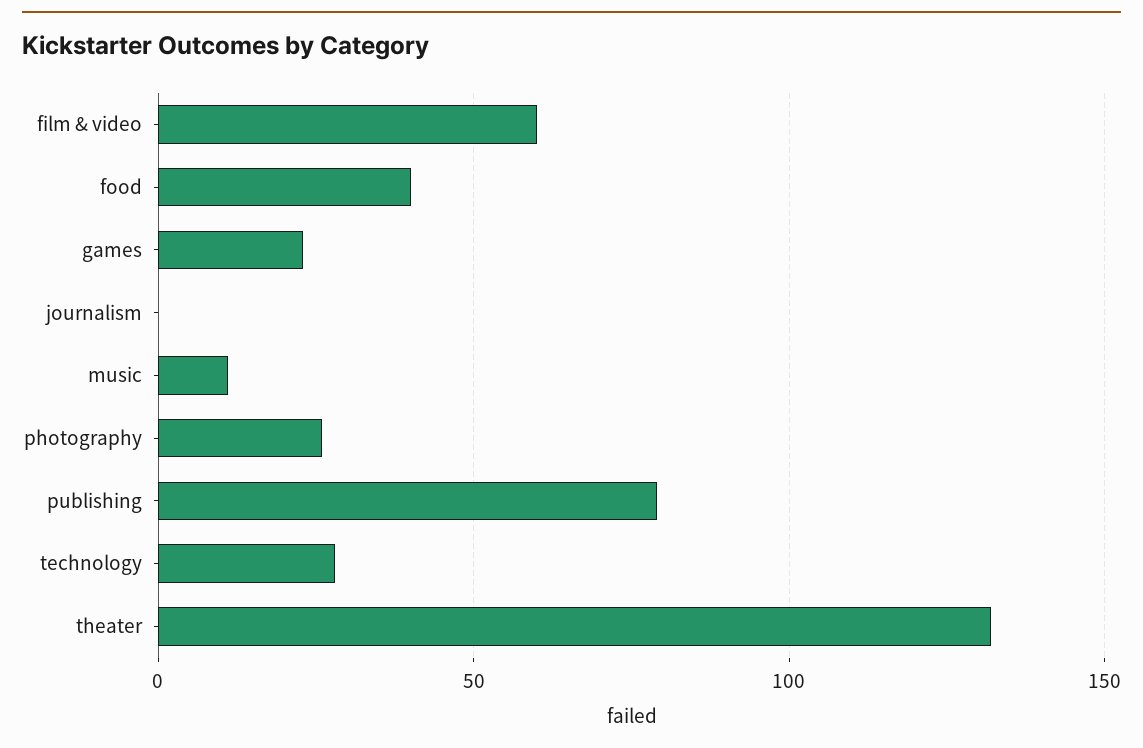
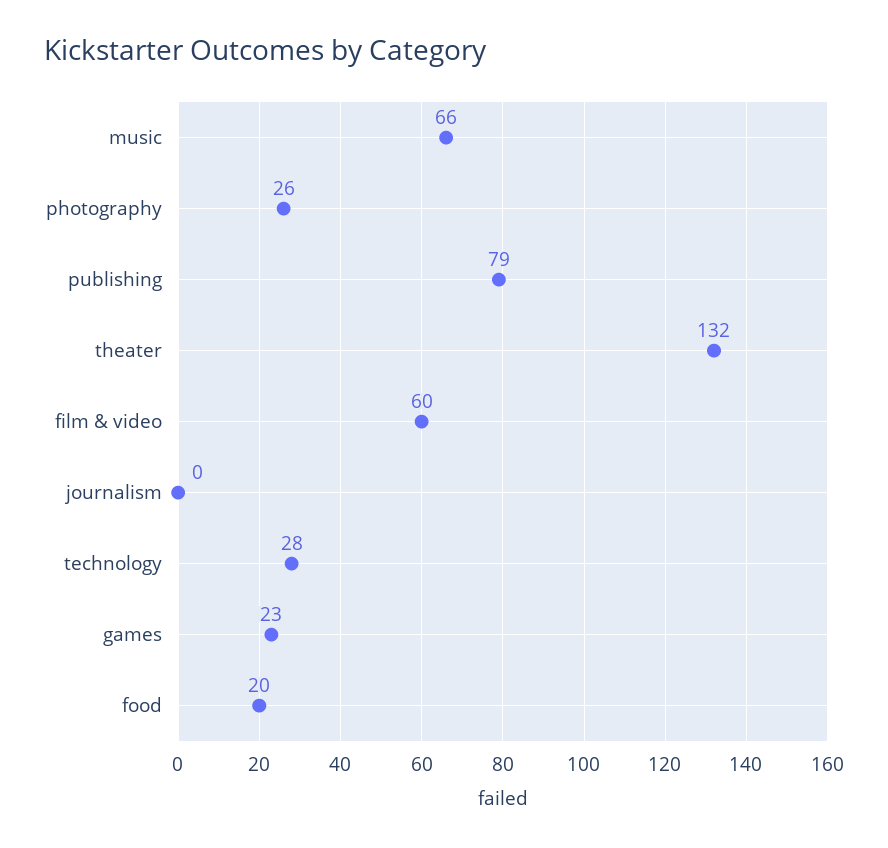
  {
    "film & video": 60,
-   "food": 40,
+   "food": 20,
    "games": 23,
    "journalism": 0,
-   "music": 10,
+   "music": 66,
    "photography": 26,
    "publishing": 79,
    "technology": 28,
    "theater": 132
  }

